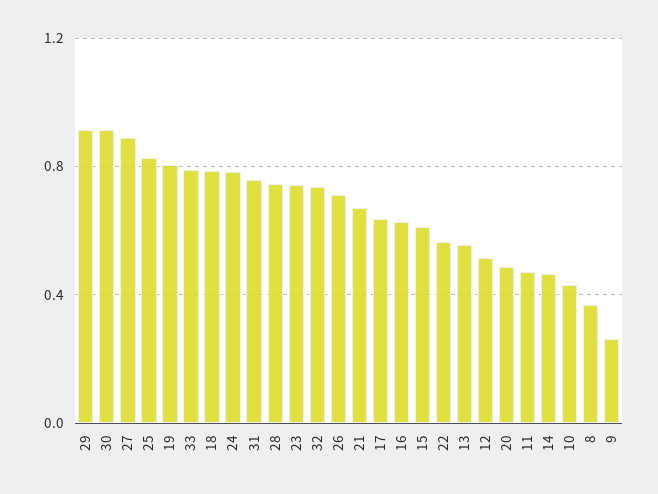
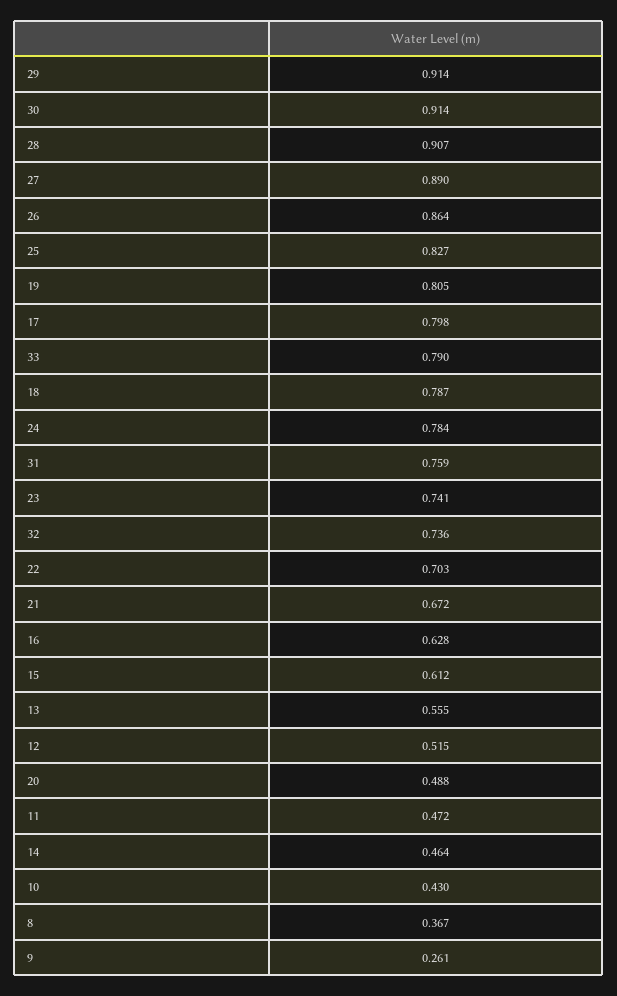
  {
    "29": 0.914,
    "30": 0.914,
    "27": 0.89,
    "25": 0.827,
    "19": 0.805,
    "33": 0.79,
    "18": 0.787,
    "24": 0.784,
    "31": 0.759,
-   "28": 0.75,
+   "28": 0.907,
    "23": 0.741,
    "32": 0.736,
-   "26": 0.7,
+   "26": 0.864,
    "21": 0.672,
-   "17": 0.65,
+   "17": 0.798,
    "16": 0.628,
    "15": 0.612,
-   "22": 0.55,
+   "22": 0.703,
    "13": 0.555,
    "12": 0.515,
    "20": 0.488,
    "11": 0.472,
    "14": 0.464,
    "10": 0.43,
    "8": 0.367,
    "9": 0.261
  }

